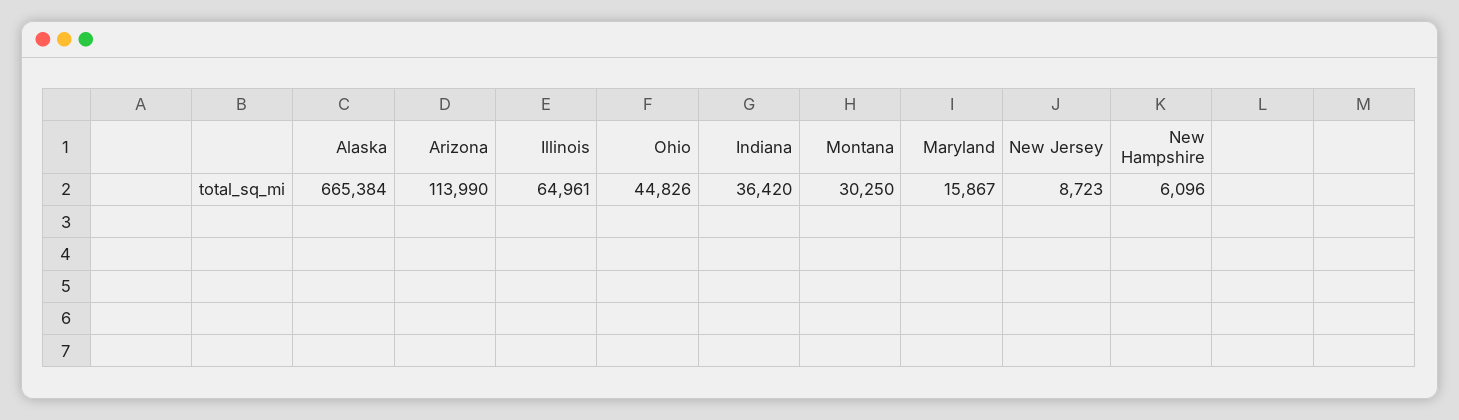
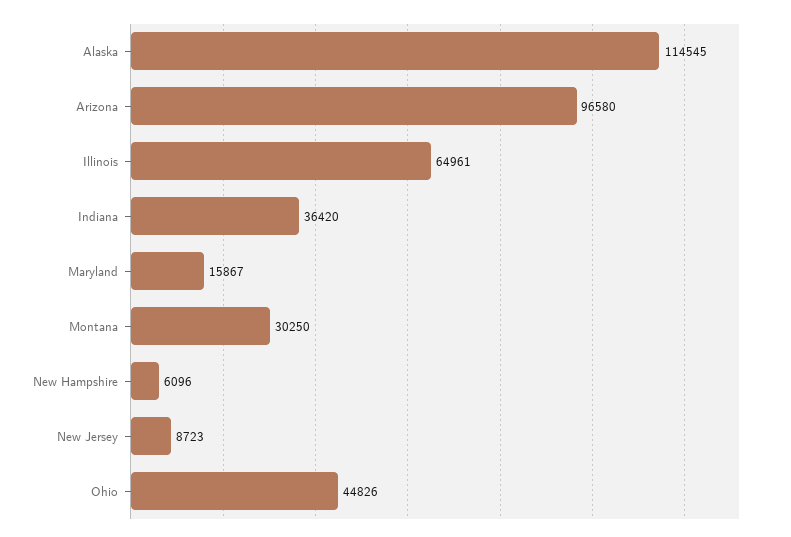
  {
-   "Alaska": 665384,
+   "Alaska": 114545,
-   "Arizona": 113990,
+   "Arizona": 96580,
    "Illinois": 64961,
    "Ohio": 44826,
    "Indiana": 36420,
    "Montana": 30250,
    "Maryland": 15867,
    "New Jersey": 8723,
    "New Hampshire": 6096
  }

